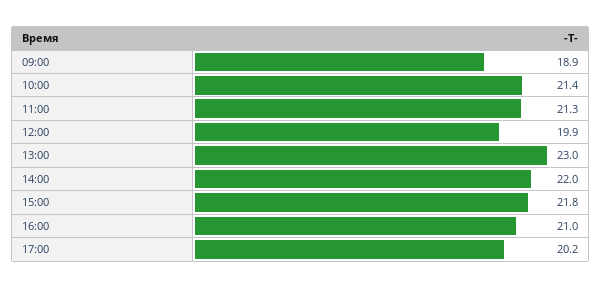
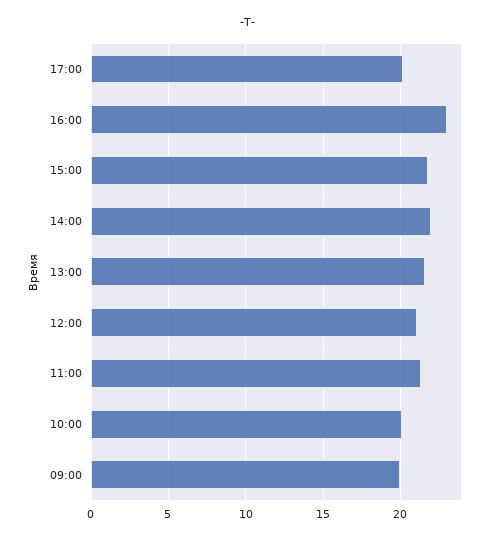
  {
-   "09:00": 18.9,
+   "09:00": 20,
-   "10:00": 21.4,
+   "10:00": 20,
    "11:00": 21.3,
-   "12:00": 19.9,
+   "12:00": 21,
-   "13:00": 23,
+   "13:00": 21.5,
    "14:00": 22,
    "15:00": 21.8,
-   "16:00": 21,
+   "16:00": 23,
    "17:00": 20.2
  }

